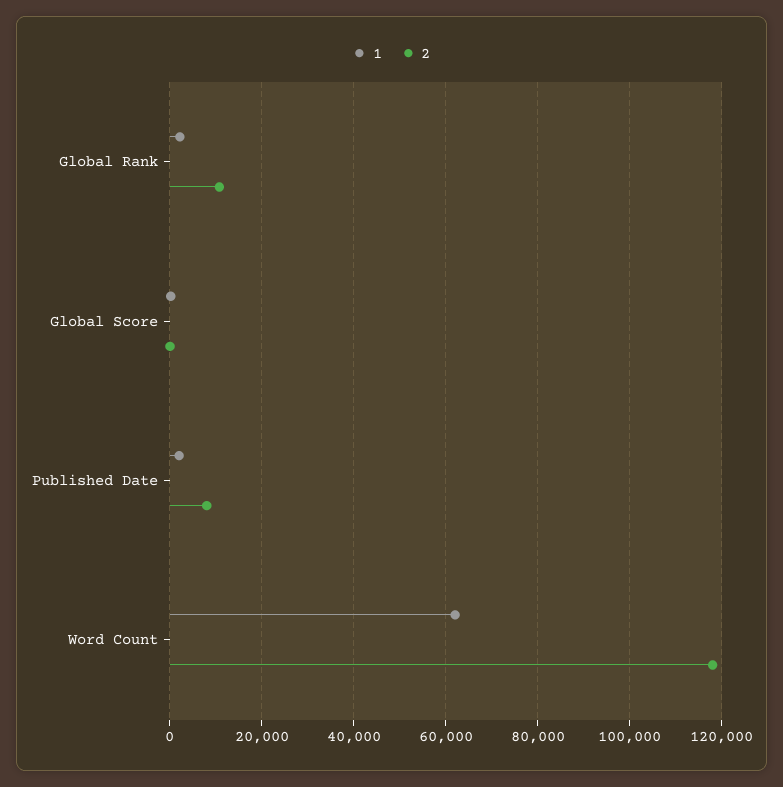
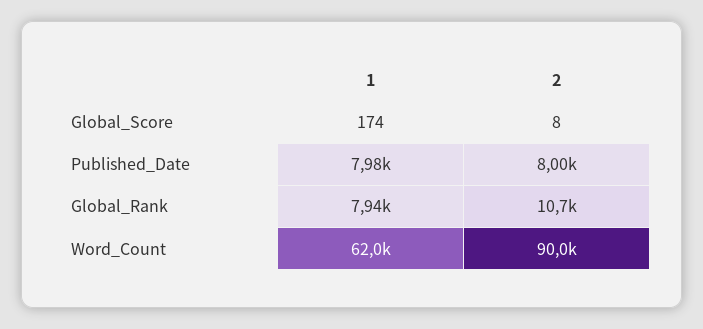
  {
    "1": {
-     "Global Rank": 2000,
+     "Global Rank": 7940,
      "Global Score": 174,
-     "Published Date": 2000,
+     "Published Date": 7980,
      "Word Count": 62000
    },
    "2": {
      "Global Rank": 10700,
      "Global Score": 8,
      "Published Date": 8000,
-     "Word Count": 118000
+     "Word Count": 90000
    }
  }

